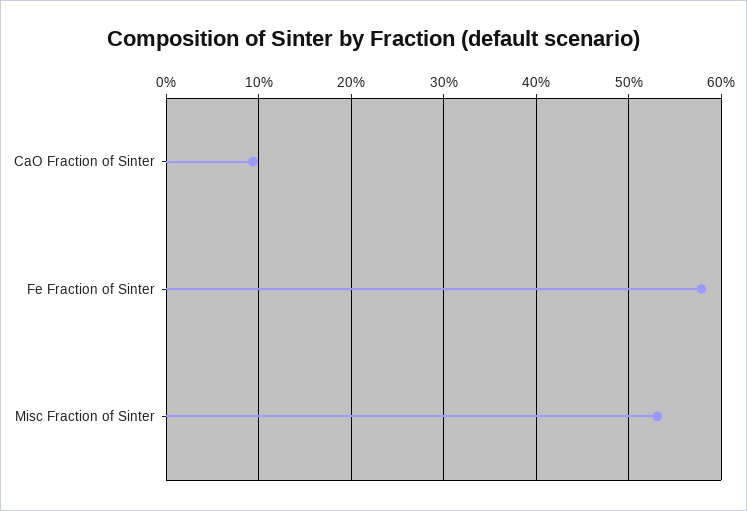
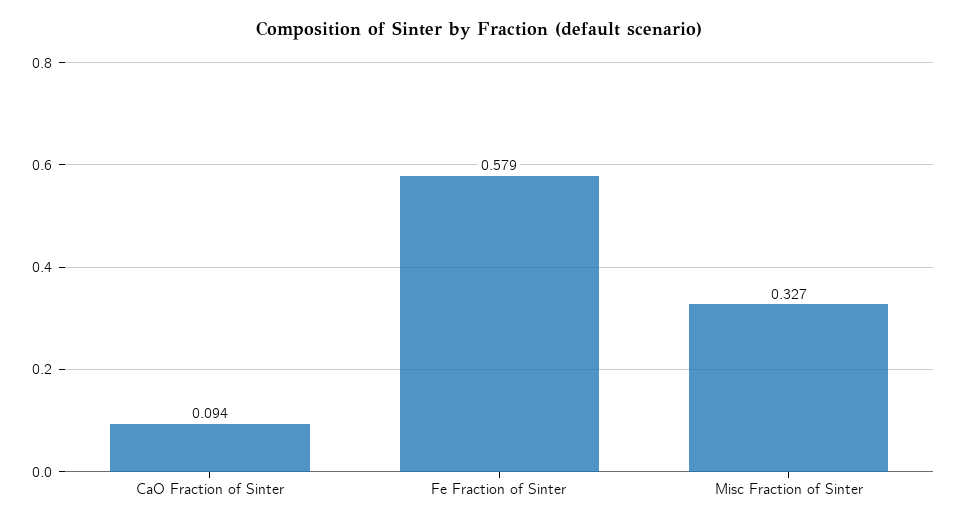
  {
    "CaO Fraction of Sinter": 0.094,
    "Fe Fraction of Sinter": 0.579,
-   "Misc Fraction of Sinter": 0.53
+   "Misc Fraction of Sinter": 0.327
  }

